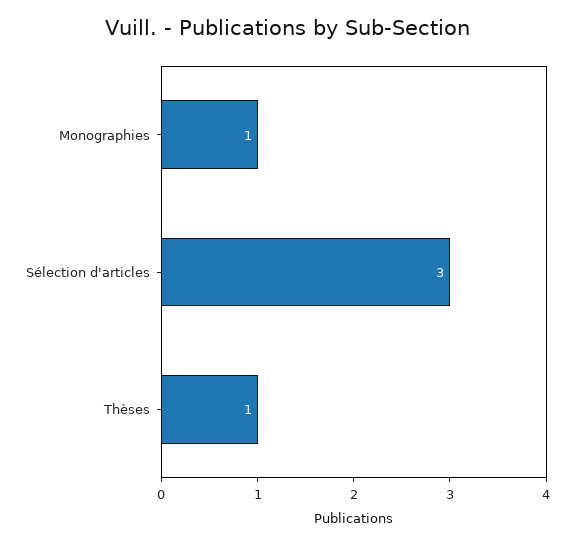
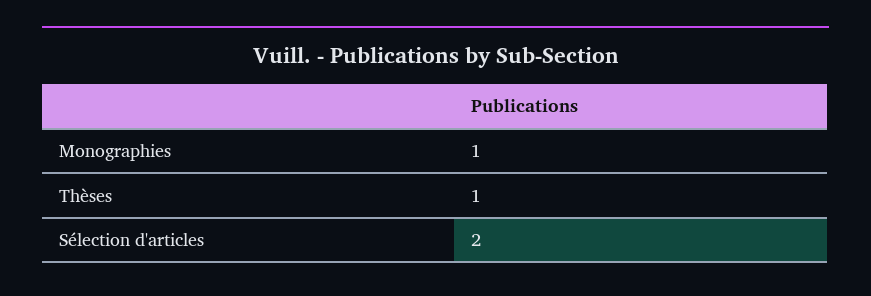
  {
    "Monographies": 1,
-   "Sélection d'articles": 3,
+   "Sélection d'articles": 2,
    "Thèses": 1
  }

